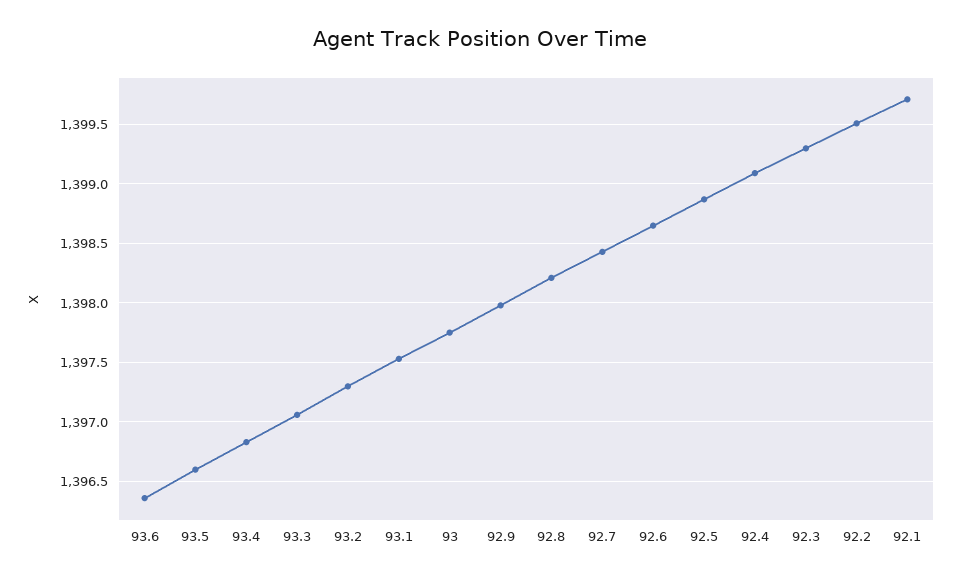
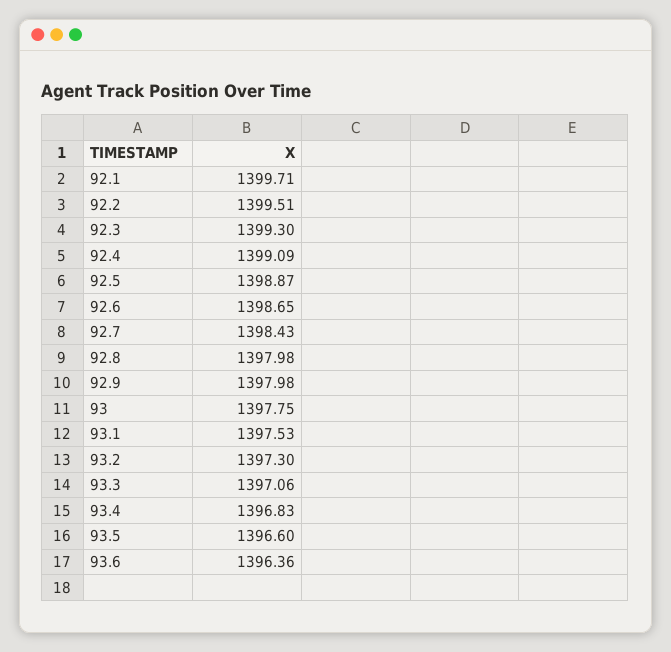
  {
    "93.6": 1396.36,
    "93.5": 1396.6,
    "93.4": 1396.83,
    "93.3": 1397.06,
    "93.2": 1397.3,
    "93.1": 1397.53,
    "93": 1397.75,
    "92.9": 1397.98,
-   "92.8": 1398.2,
+   "92.8": 1397.98,
    "92.7": 1398.43,
    "92.6": 1398.65,
    "92.5": 1398.87,
    "92.4": 1399.09,
    "92.3": 1399.3,
    "92.2": 1399.51,
    "92.1": 1399.71
  }

